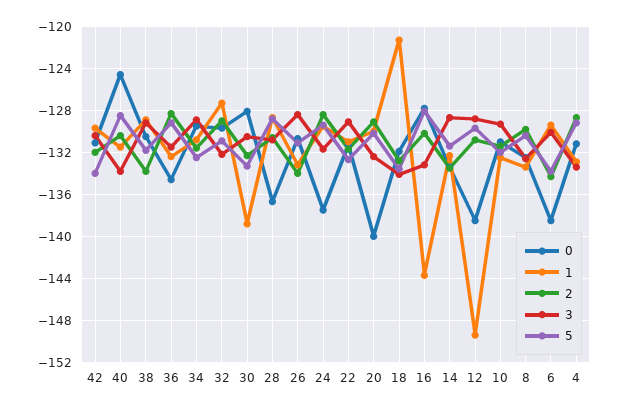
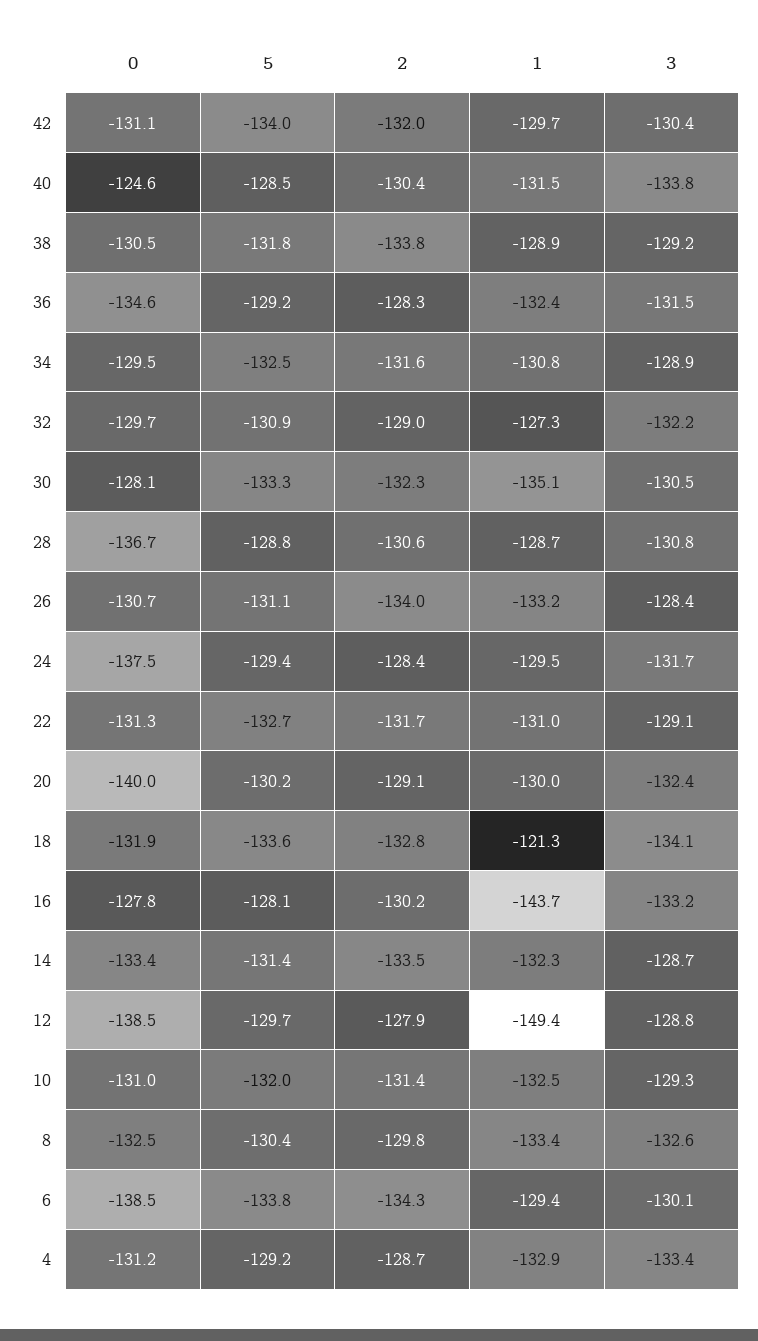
  {
    "0": {
      "42": -131.1,
      "40": -124.6,
      "38": -130.5,
      "36": -134.6,
      "34": -129.5,
      "32": -129.7,
      "30": -128.1,
      "28": -136.7,
      "26": -130.7,
      "24": -137.5,
      "22": -131.3,
      "20": -140,
      "18": -131.9,
      "16": -127.8,
      "14": -133.4,
      "12": -138.5,
      "10": -131,
      "8": -132.5,
      "6": -138.5,
      "4": -131.2
    },
    "1": {
      "42": -129.7,
      "40": -131.5,
      "38": -128.9,
      "36": -132.4,
      "34": -130.8,
      "32": -127.3,
-     "30": -139,
+     "30": -135.1,
      "28": -128.7,
      "26": -133.2,
      "24": -129.5,
      "22": -131,
      "20": -130,
      "18": -121.3,
      "16": -143.7,
      "14": -132.3,
      "12": -149.4,
      "10": -132.5,
      "8": -133.4,
      "6": -129.4,
      "4": -132.9
    },
    "2": {
      "42": -132,
      "40": -130.4,
      "38": -133.8,
      "36": -128.3,
      "34": -131.6,
      "32": -129,
      "30": -132.3,
      "28": -130.6,
      "26": -134,
      "24": -128.4,
      "22": -131.7,
      "20": -129.1,
      "18": -132.8,
      "16": -130.2,
      "14": -133.5,
-     "12": -131,
+     "12": -127.9,
      "10": -131.4,
      "8": -129.8,
      "6": -134.3,
      "4": -128.7
    },
    "3": {
      "42": -130.4,
      "40": -133.8,
      "38": -129.2,
      "36": -131.5,
      "34": -128.9,
      "32": -132.2,
      "30": -130.5,
      "28": -130.8,
      "26": -128.4,
      "24": -131.7,
      "22": -129.1,
      "20": -132.4,
      "18": -134.1,
      "16": -133.2,
      "14": -128.7,
      "12": -128.8,
      "10": -129.3,
      "8": -132.6,
      "6": -130.1,
      "4": -133.4
    },
    "5": {
      "42": -134,
      "40": -128.5,
      "38": -131.8,
      "36": -129.2,
      "34": -132.5,
      "32": -130.9,
      "30": -133.3,
      "28": -128.8,
      "26": -131.1,
      "24": -129.4,
      "22": -132.7,
      "20": -130.2,
      "18": -133.6,
      "16": -128.1,
      "14": -131.4,
      "12": -129.7,
      "10": -132,
      "8": -130.4,
      "6": -133.8,
      "4": -129.2
    }
  }

